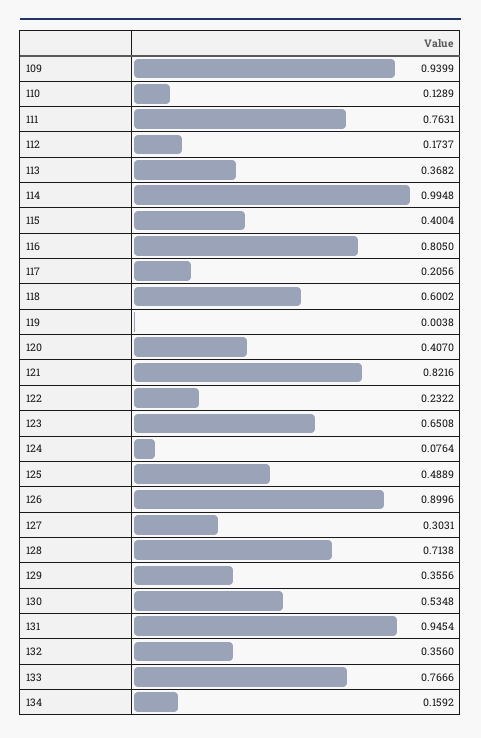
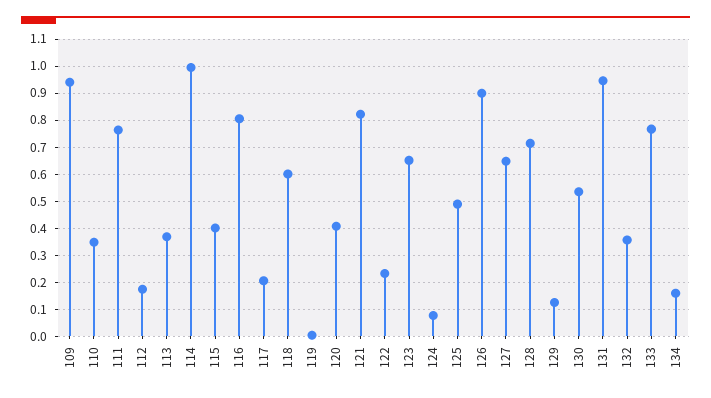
  {
    "109": 0.9399,
-   "110": 0.1289,
+   "110": 0.35,
    "111": 0.7631,
    "112": 0.1737,
    "113": 0.3682,
    "114": 0.9948,
    "115": 0.4004,
    "116": 0.805,
    "117": 0.2056,
    "118": 0.6002,
    "119": 0.0038,
    "120": 0.407,
    "121": 0.8216,
    "122": 0.2322,
    "123": 0.6508,
    "124": 0.0764,
    "125": 0.4889,
    "126": 0.8996,
-   "127": 0.3031,
+   "127": 0.65,
    "128": 0.7138,
-   "129": 0.3556,
+   "129": 0.125,
    "130": 0.5348,
    "131": 0.9454,
    "132": 0.356,
    "133": 0.7666,
    "134": 0.1592
  }

